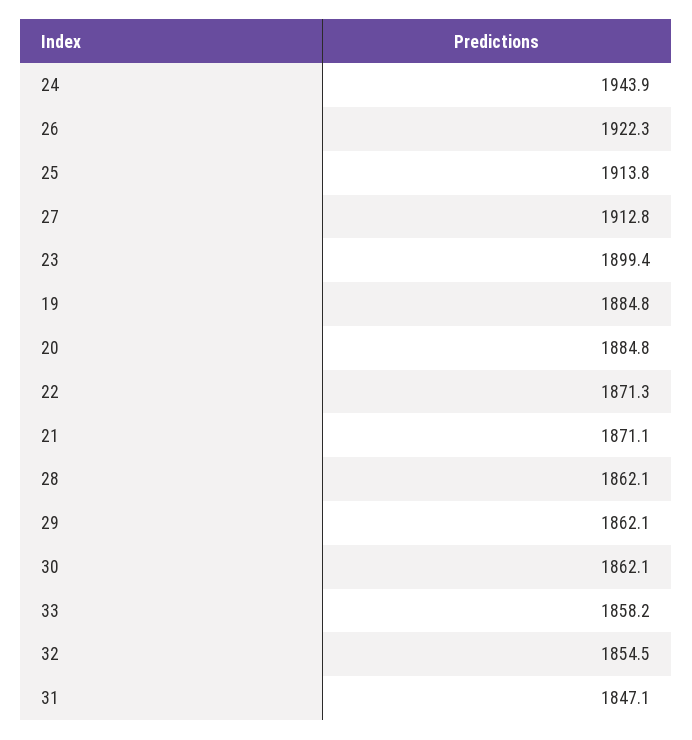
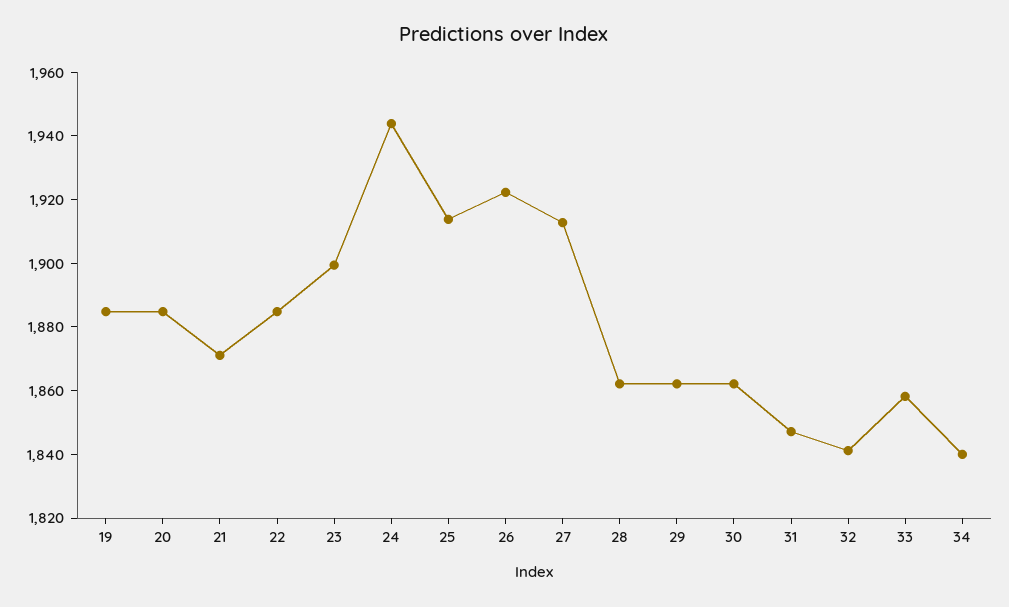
  {
    "24": 1943.9,
    "26": 1922.3,
    "25": 1913.8,
    "27": 1912.8,
    "23": 1899.4,
    "19": 1884.8,
    "20": 1884.8,
-   "22": 1871.3,
+   "22": 1885,
    "21": 1871.1,
    "28": 1862.1,
    "29": 1862.1,
    "30": 1862.1,
    "33": 1858.2,
-   "32": 1854.5,
+   "32": 1840,
-   "31": 1847.1
+   "31": 1847.1,
+   "34": 1840
  }

